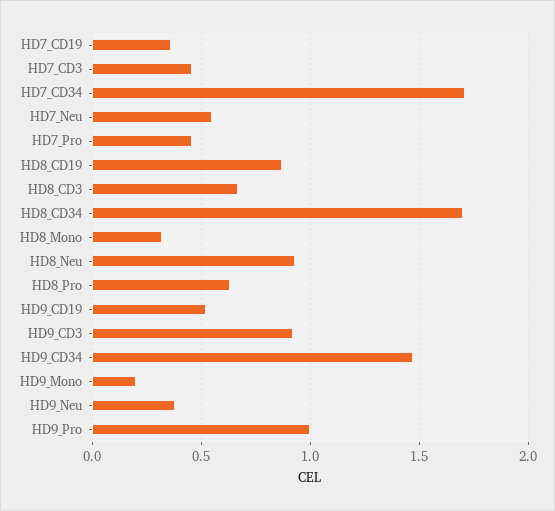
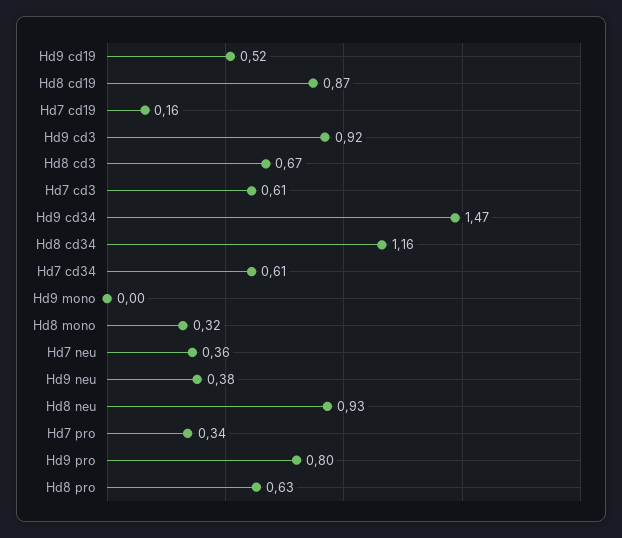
  {
-   "HD7_CD19": 0.35,
+   "HD7_CD19": 0.16,
-   "HD7_CD3": 0.45,
+   "HD7_CD3": 0.61,
-   "HD7_CD34": 1.7,
+   "HD7_CD34": 0.61,
-   "HD7_Neu": 0.55,
+   "HD7_Neu": 0.36,
-   "HD7_Pro": 0.45,
+   "HD7_Pro": 0.34,
    "HD8_CD19": 0.87,
    "HD8_CD3": 0.67,
-   "HD8_CD34": 1.7,
+   "HD8_CD34": 1.16,
    "HD8_Mono": 0.32,
    "HD8_Neu": 0.93,
    "HD8_Pro": 0.63,
    "HD9_CD19": 0.52,
    "HD9_CD3": 0.92,
    "HD9_CD34": 1.47,
-   "HD9_Mono": 0.2,
+   "HD9_Mono": 0,
    "HD9_Neu": 0.38,
-   "HD9_Pro": 1
+   "HD9_Pro": 0.8
  }

